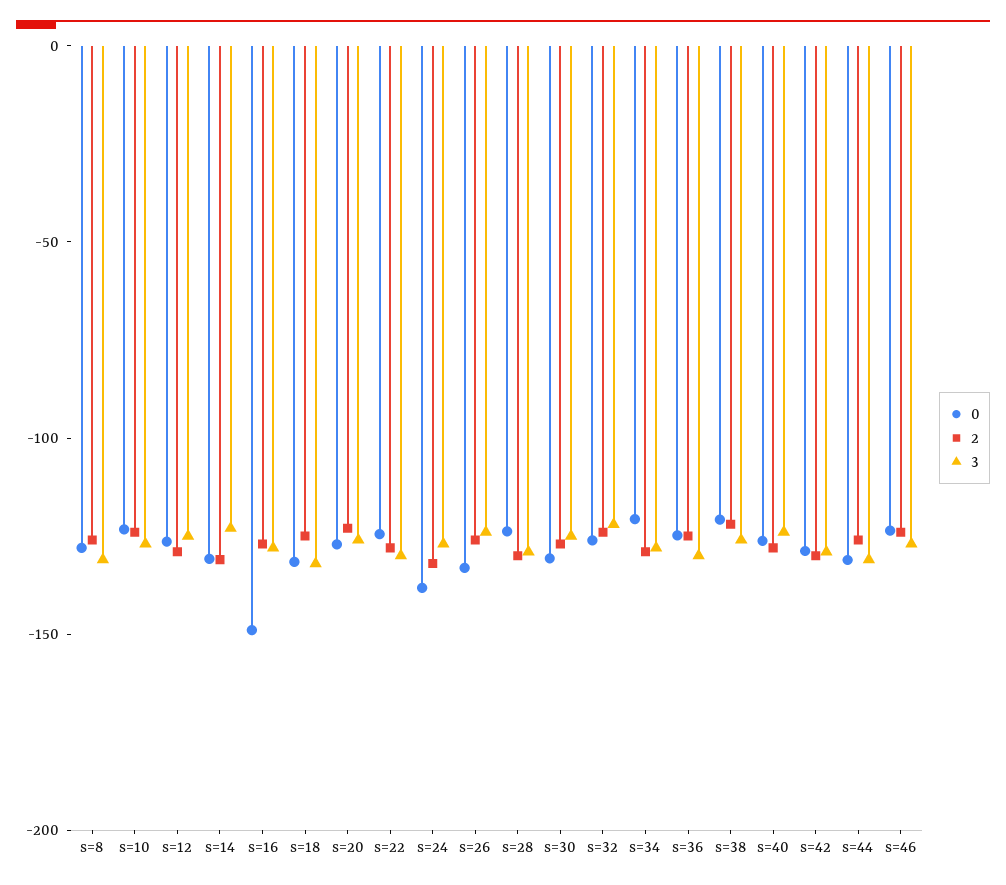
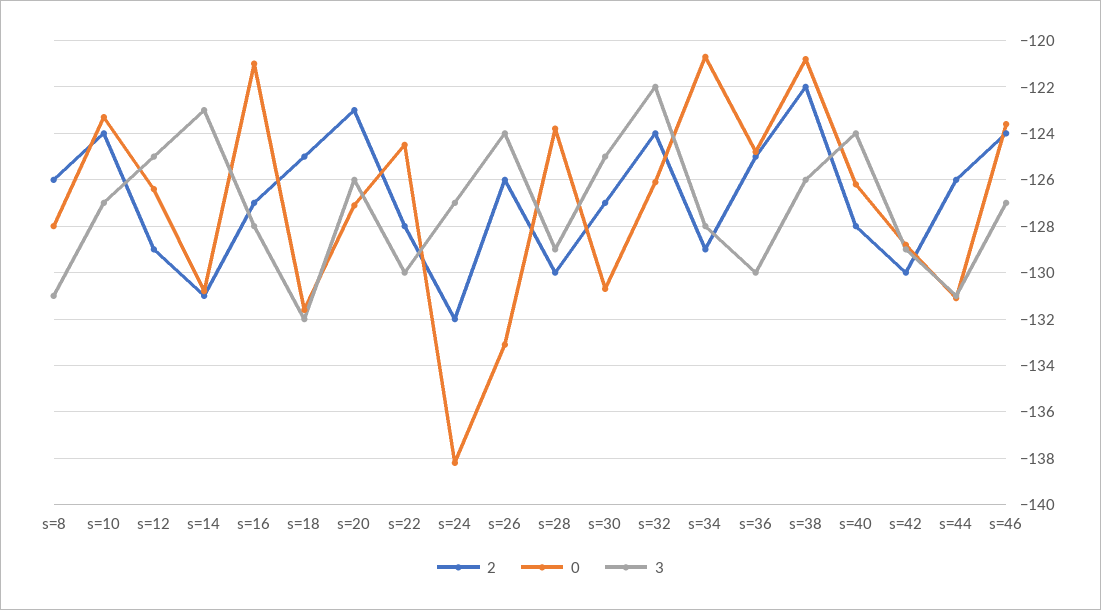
  {
    "0": {
      "s=8": -128,
      "s=10": -123.5,
      "s=12": -126.5,
      "s=14": -131,
-     "s=16": -150,
+     "s=16": -121,
      "s=18": -131.5,
      "s=20": -127,
      "s=22": -124.5,
      "s=24": -138,
      "s=26": -133,
      "s=28": -124,
      "s=30": -130.5,
      "s=32": -126,
      "s=34": -120.5,
      "s=36": -125,
      "s=38": -121,
      "s=40": -126,
      "s=42": -129,
      "s=44": -131,
      "s=46": -123.5
    },
    "2": {
      "s=8": -126,
      "s=10": -124,
      "s=12": -129,
      "s=14": -131,
      "s=16": -127,
      "s=18": -125,
      "s=20": -123,
      "s=22": -128,
      "s=24": -132,
      "s=26": -126,
      "s=28": -130,
      "s=30": -127,
      "s=32": -124,
      "s=34": -129,
      "s=36": -125,
      "s=38": -122,
      "s=40": -128,
      "s=42": -130,
      "s=44": -126,
      "s=46": -124
    },
    "3": {
      "s=8": -131,
      "s=10": -127,
      "s=12": -125,
      "s=14": -123,
      "s=16": -128,
      "s=18": -132,
      "s=20": -126,
      "s=22": -130,
      "s=24": -127,
      "s=26": -124,
      "s=28": -129,
      "s=30": -125,
      "s=32": -122,
      "s=34": -128,
      "s=36": -130,
      "s=38": -126,
      "s=40": -124,
      "s=42": -129,
      "s=44": -131,
      "s=46": -127
    }
  }

